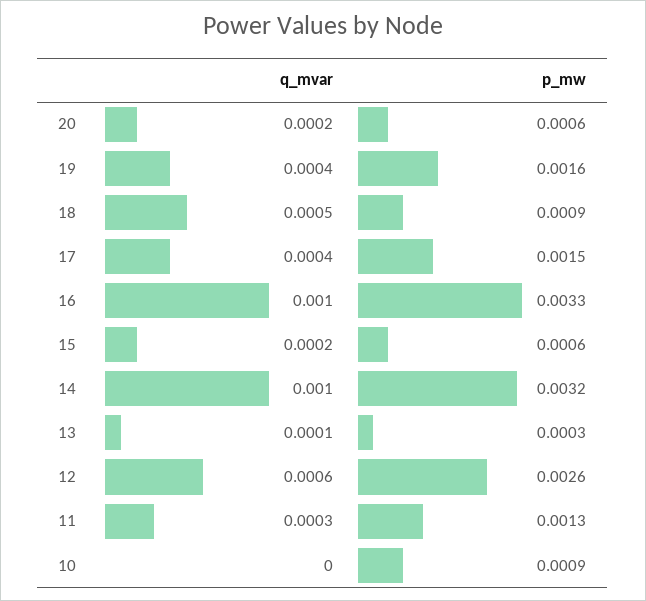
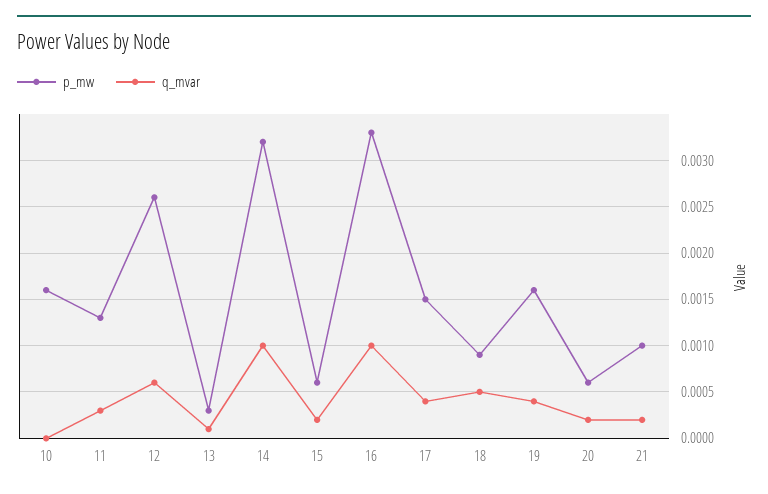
  {
    "q_mvar": {
      "20": 0.0002,
      "19": 0.0004,
      "18": 0.0005,
      "17": 0.0004,
      "16": 0.001,
      "15": 0.0002,
      "14": 0.001,
      "13": 0.0001,
      "12": 0.0006,
      "11": 0.0003,
-     "10": 0
+     "10": 0,
+     "21": 0.0002
    },
    "p_mw": {
      "20": 0.0006,
      "19": 0.0016,
      "18": 0.0009,
      "17": 0.0015,
      "16": 0.0033,
      "15": 0.0006,
      "14": 0.0032,
      "13": 0.0003,
      "12": 0.0026,
      "11": 0.0013,
-     "10": 0.0009
+     "10": 0.0016,
+     "21": 0.001
    }
  }

